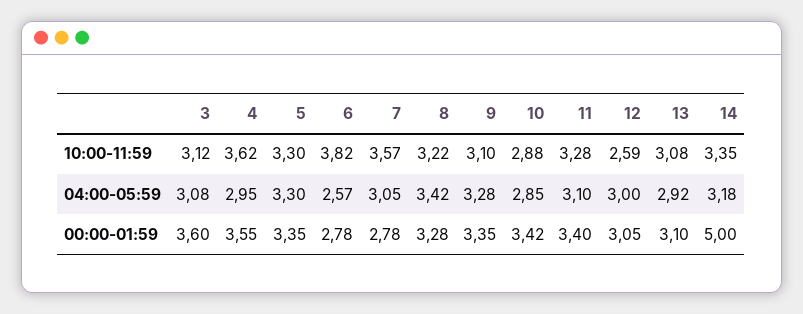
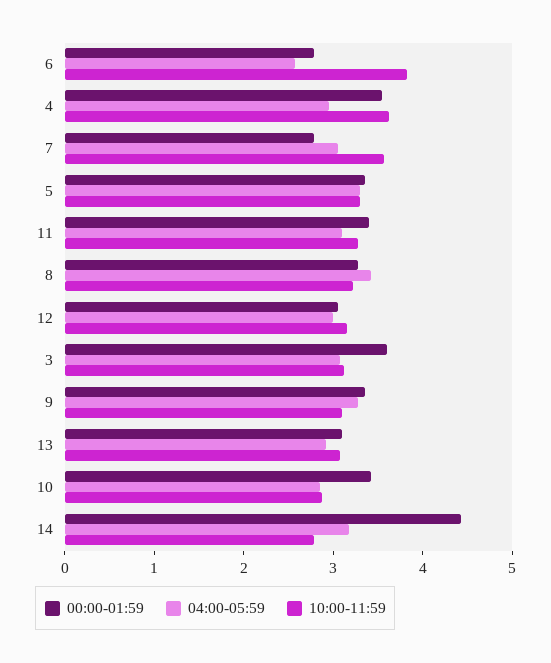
  {
    "10:00-11:59": {
      "3": 3.12,
      "4": 3.62,
      "5": 3.3,
      "6": 3.82,
      "7": 3.57,
      "8": 3.22,
      "9": 3.1,
      "10": 2.88,
      "11": 3.28,
-     "12": 2.59,
+     "12": 3.2,
      "13": 3.08,
-     "14": 3.35
+     "14": 2.8
    },
    "04:00-05:59": {
      "3": 3.08,
      "4": 2.95,
      "5": 3.3,
      "6": 2.57,
      "7": 3.05,
      "8": 3.42,
      "9": 3.28,
      "10": 2.85,
      "11": 3.1,
      "12": 3,
      "13": 2.92,
      "14": 3.18
    },
    "00:00-01:59": {
      "3": 3.6,
      "4": 3.55,
      "5": 3.35,
      "6": 2.78,
      "7": 2.78,
      "8": 3.28,
      "9": 3.35,
      "10": 3.42,
      "11": 3.4,
      "12": 3.05,
      "13": 3.1,
-     "14": 5
+     "14": 4.4
    }
  }

